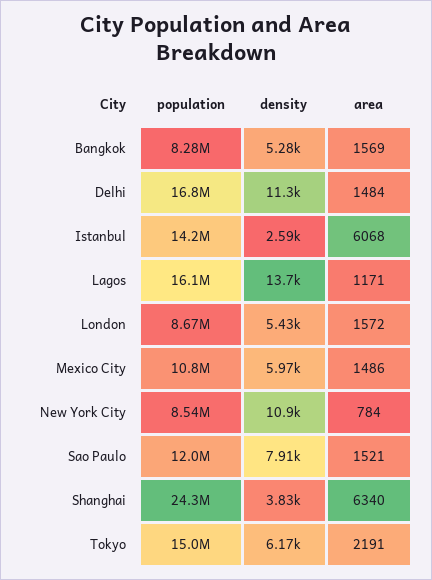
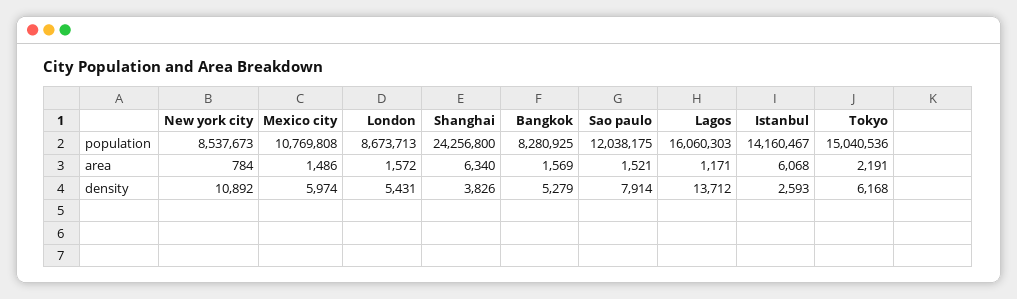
  {
    "population": {
      "Bangkok": 8280925,
-     "Delhi": 16800000,
      "Istanbul": 14160467,
      "Lagos": 16060303,
      "London": 8673713,
      "Mexico City": 10769808,
      "New York City": 8537673,
      "Sao Paulo": 12038175,
      "Shanghai": 24256800,
      "Tokyo": 15040536
    },
    "density": {
      "Bangkok": 5279,
-     "Delhi": 11300,
      "Istanbul": 2593,
      "Lagos": 13712,
      "London": 5431,
      "Mexico City": 5974,
      "New York City": 10892,
      "Sao Paulo": 7914,
      "Shanghai": 3826,
      "Tokyo": 6168
    },
    "area": {
      "Bangkok": 1569,
-     "Delhi": 1484,
      "Istanbul": 6068,
      "Lagos": 1171,
      "London": 1572,
      "Mexico City": 1486,
      "New York City": 784,
      "Sao Paulo": 1521,
      "Shanghai": 6340,
      "Tokyo": 2191
    }
  }

